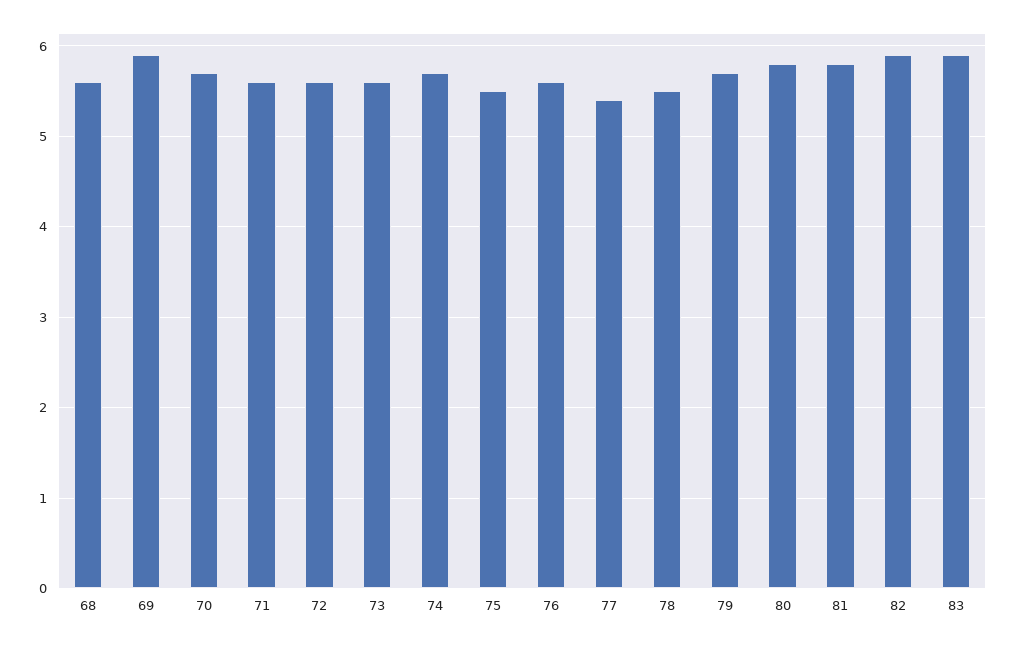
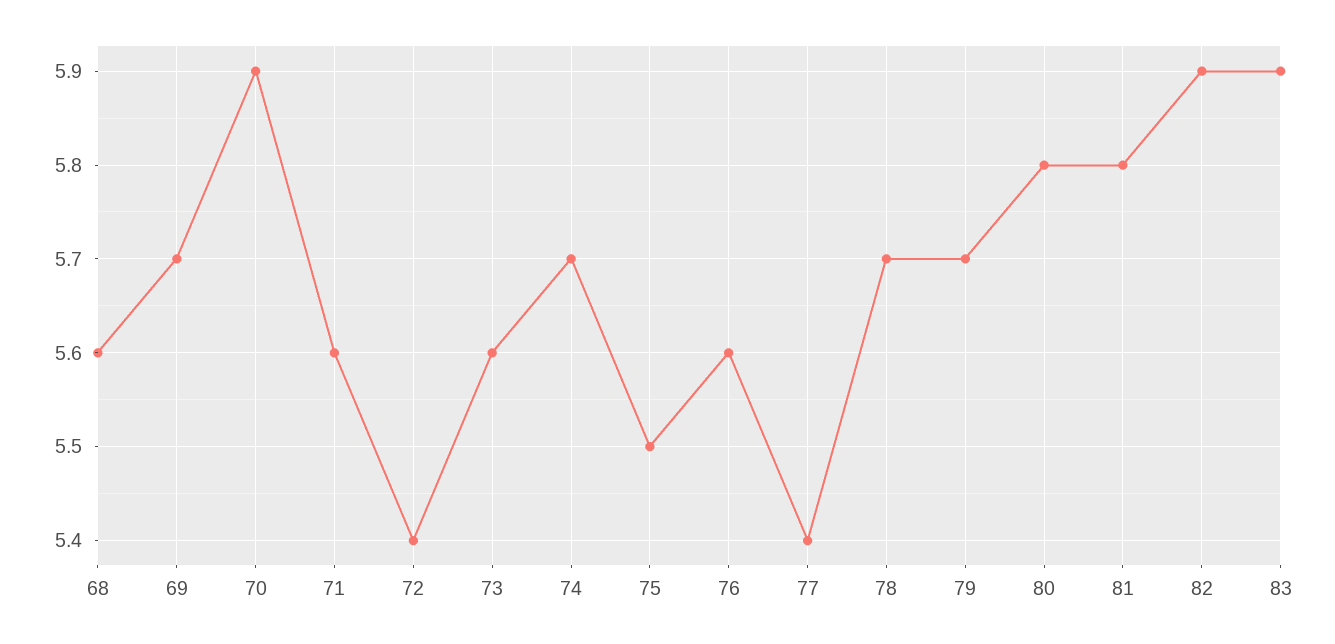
  {
    "68": 5.6,
-   "69": 5.9,
+   "69": 5.7,
-   "70": 5.7,
+   "70": 5.9,
    "71": 5.6,
-   "72": 5.6,
+   "72": 5.4,
    "73": 5.6,
    "74": 5.7,
    "75": 5.5,
    "76": 5.6,
    "77": 5.4,
-   "78": 5.5,
+   "78": 5.7,
    "79": 5.7,
    "80": 5.8,
    "81": 5.8,
    "82": 5.9,
    "83": 5.9
  }

